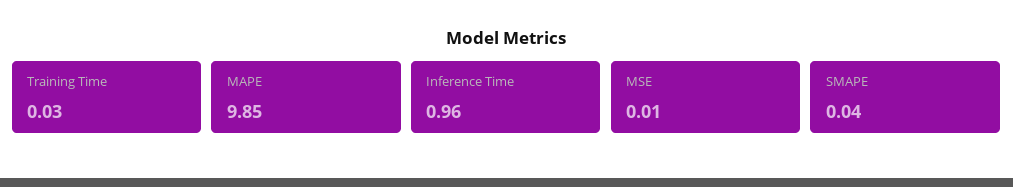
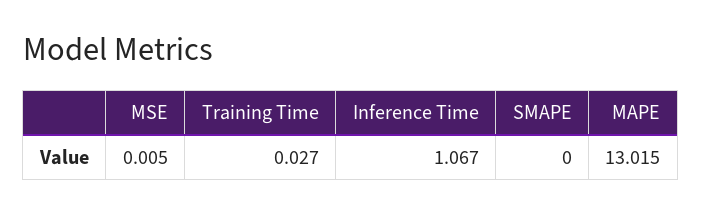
  {
    "Training Time": 0.027,
-   "MAPE": 9.85,
+   "MAPE": 13.015,
-   "Inference Time": 0.96,
+   "Inference Time": 1.067,
    "MSE": 0.005,
-   "SMAPE": 0.04
+   "SMAPE": 0
  }

